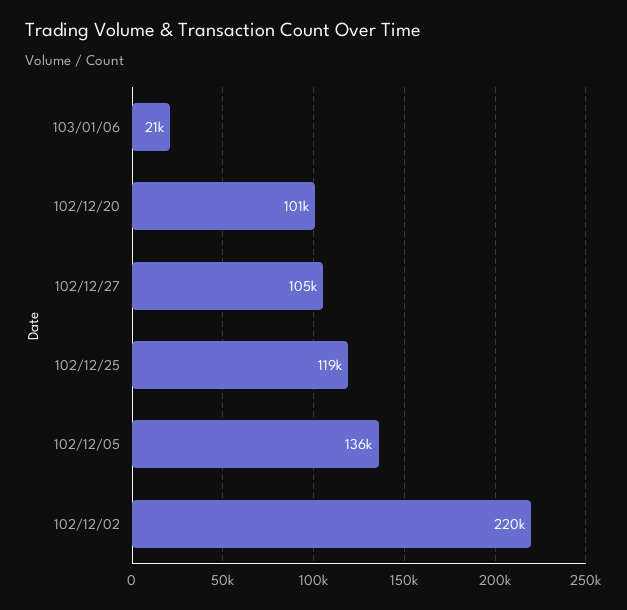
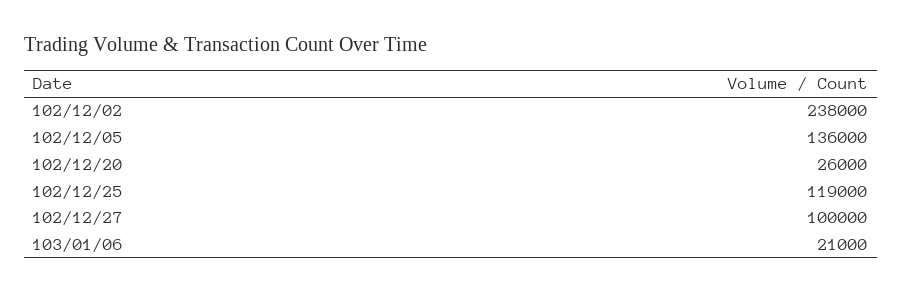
  {
    "103/01/06": 21000,
-   "102/12/20": 101000,
+   "102/12/20": 26000,
-   "102/12/27": 105000,
+   "102/12/27": 100000,
    "102/12/25": 119000,
    "102/12/05": 136000,
-   "102/12/02": 220000
+   "102/12/02": 238000
  }

